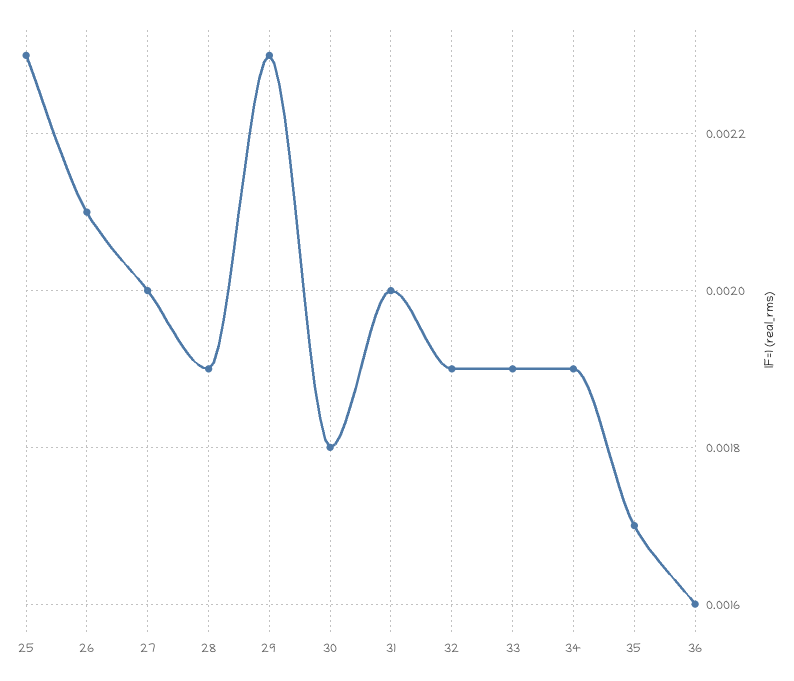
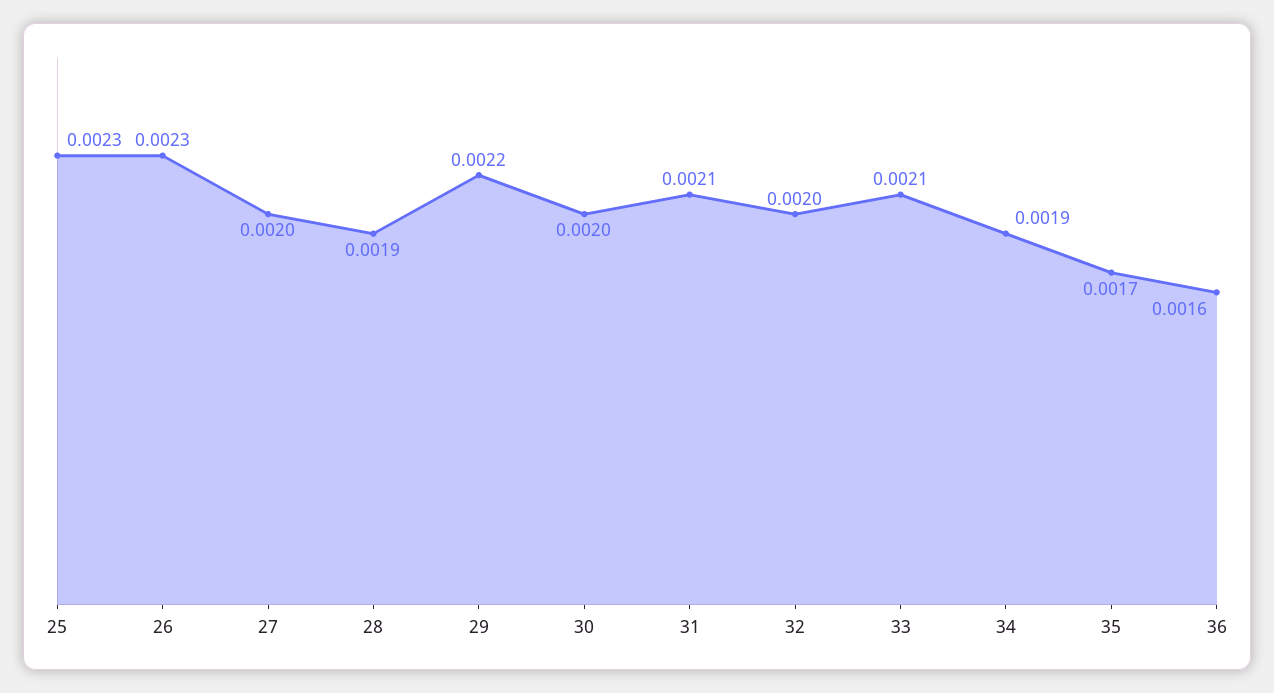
  {
    "25": 0.0023,
-   "26": 0.0021,
+   "26": 0.0023,
    "27": 0.002,
    "28": 0.0019,
-   "29": 0.0023,
+   "29": 0.0022,
-   "30": 0.0018,
+   "30": 0.002,
-   "31": 0.002,
+   "31": 0.0021,
-   "32": 0.0019,
+   "32": 0.002,
-   "33": 0.0019,
+   "33": 0.0021,
    "34": 0.0019,
    "35": 0.0017,
    "36": 0.0016
  }

